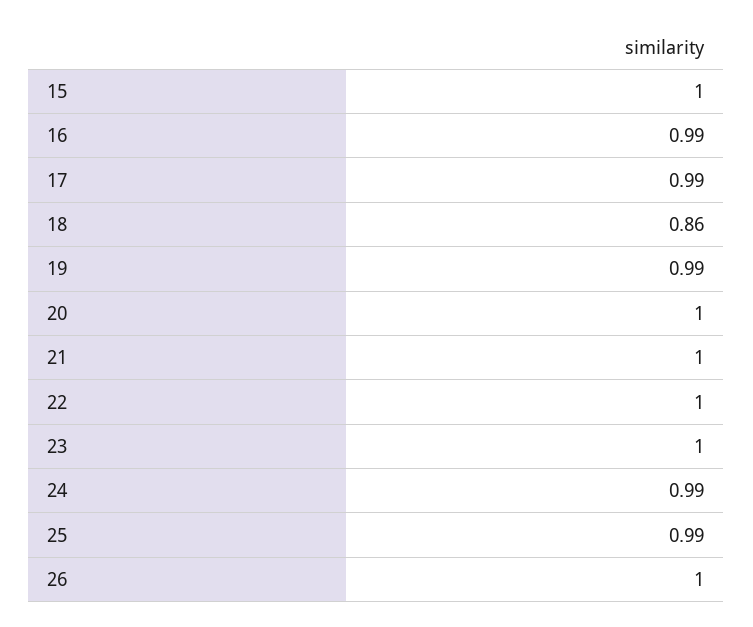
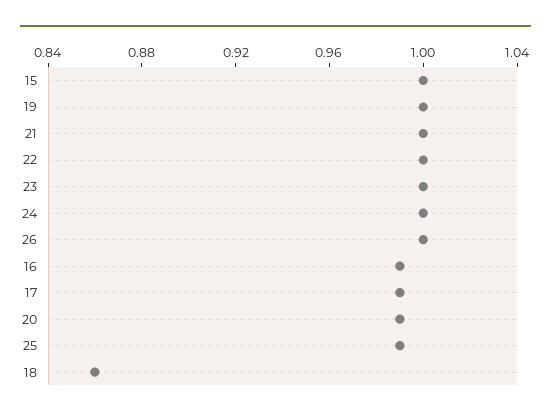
  {
    "15": 1,
    "16": 0.99,
    "17": 0.99,
    "18": 0.86,
-   "19": 0.99,
+   "19": 1,
-   "20": 1,
+   "20": 0.99,
    "21": 1,
    "22": 1,
    "23": 1,
-   "24": 0.99,
+   "24": 1,
    "25": 0.99,
    "26": 1
  }

